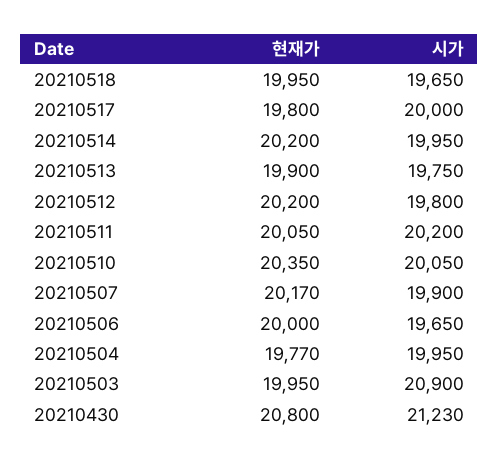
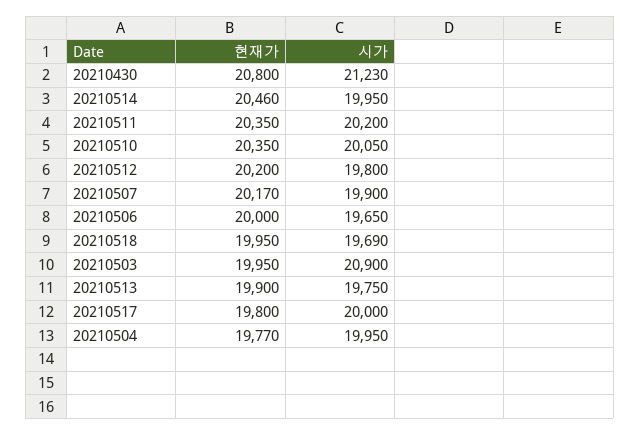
  {
    "현재가": {
      "20210518": 19950,
      "20210517": 19800,
-     "20210514": 20200,
+     "20210514": 20460,
      "20210513": 19900,
      "20210512": 20200,
-     "20210511": 20050,
+     "20210511": 20350,
      "20210510": 20350,
      "20210507": 20170,
      "20210506": 20000,
      "20210504": 19770,
      "20210503": 19950,
      "20210430": 20800
    },
    "시가": {
-     "20210518": 19650,
+     "20210518": 19690,
      "20210517": 20000,
      "20210514": 19950,
      "20210513": 19750,
      "20210512": 19800,
      "20210511": 20200,
      "20210510": 20050,
      "20210507": 19900,
      "20210506": 19650,
      "20210504": 19950,
      "20210503": 20900,
      "20210430": 21230
    }
  }

